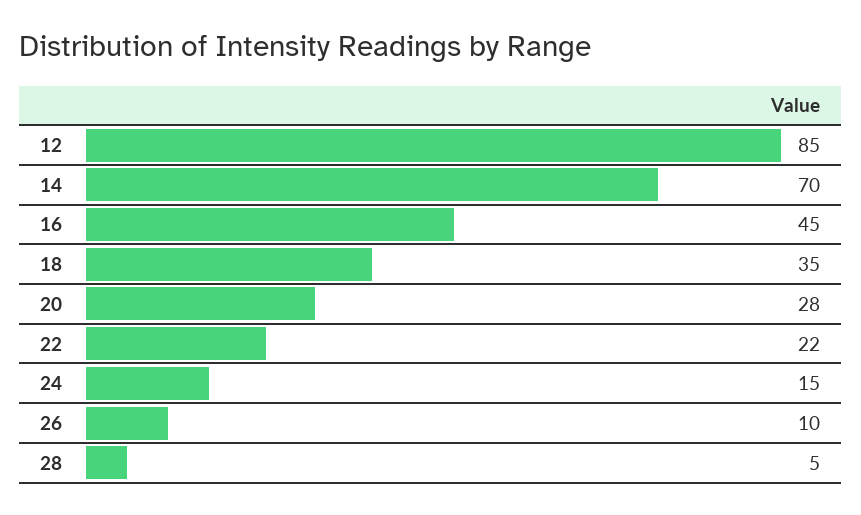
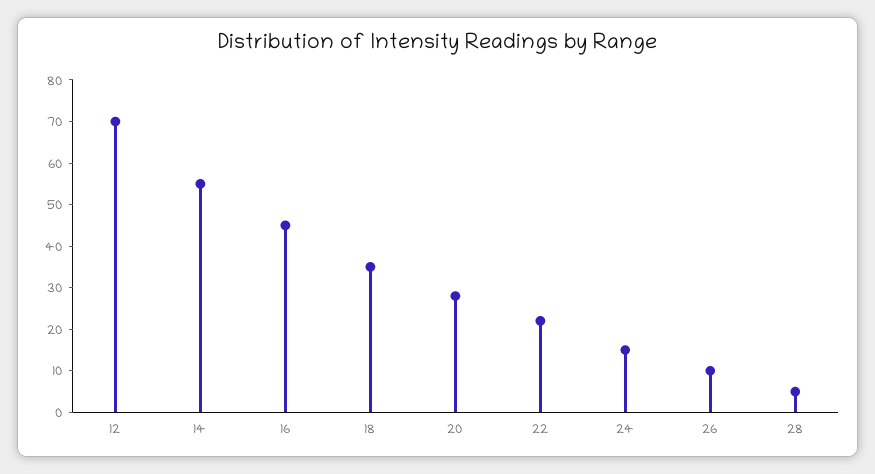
  {
-   "12": 85,
+   "12": 70,
-   "14": 70,
+   "14": 55,
    "16": 45,
    "18": 35,
    "20": 28,
    "22": 22,
    "24": 15,
    "26": 10,
    "28": 5
  }

